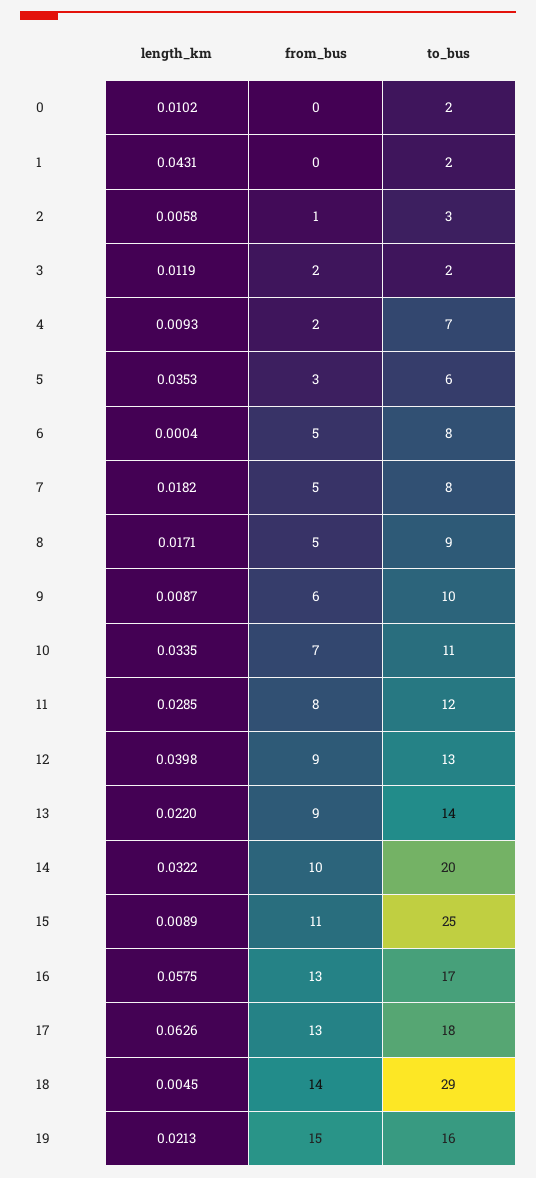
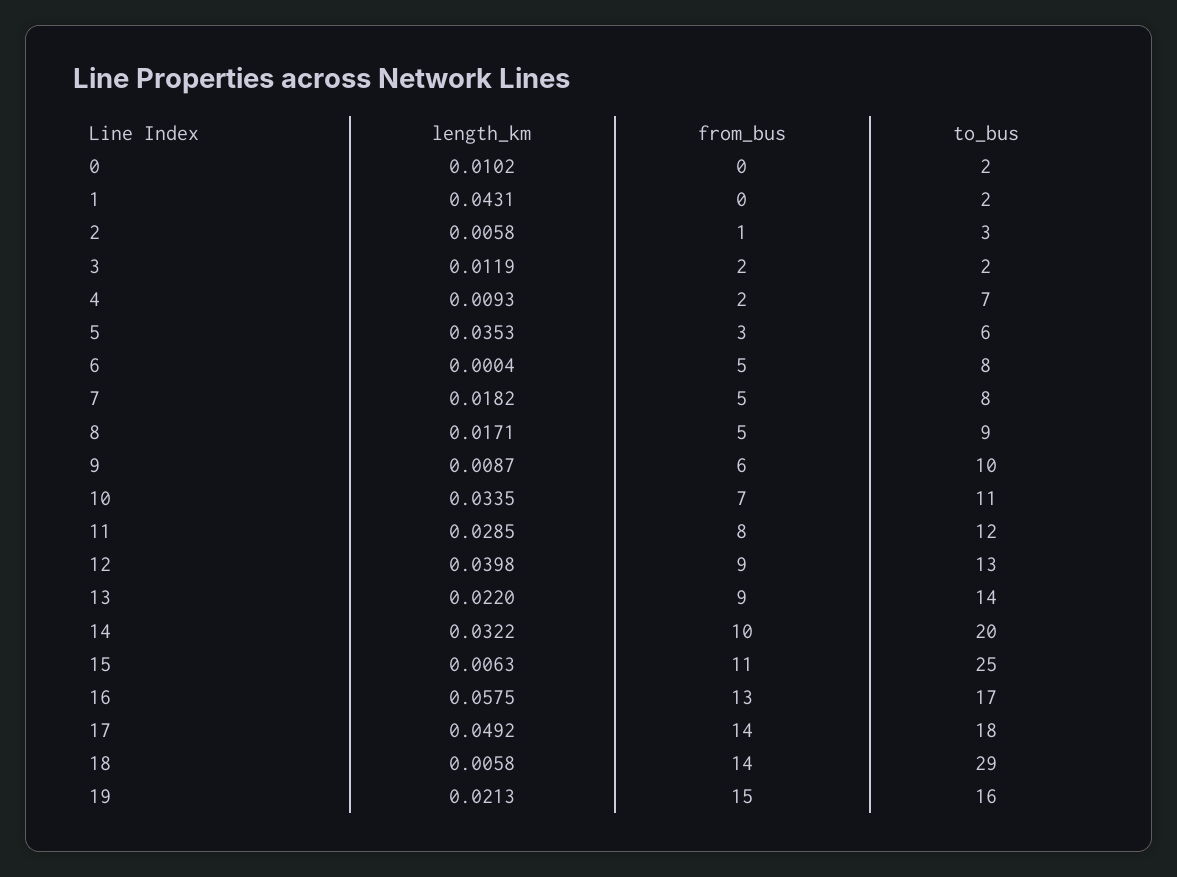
  {
    "length_km": {
      "0": 0.0102,
      "1": 0.0431,
      "2": 0.0058,
      "3": 0.0119,
      "4": 0.0093,
      "5": 0.0353,
      "6": 0.0004,
      "7": 0.0182,
      "8": 0.0171,
      "9": 0.0087,
      "10": 0.0335,
      "11": 0.0285,
      "12": 0.0398,
      "13": 0.022,
      "14": 0.0322,
-     "15": 0.0089,
+     "15": 0.0063,
      "16": 0.0575,
-     "17": 0.0626,
+     "17": 0.0492,
-     "18": 0.0045,
+     "18": 0.0058,
      "19": 0.0213
    },
    "from_bus": {
      "0": 0,
      "1": 0,
      "2": 1,
      "3": 2,
      "4": 2,
      "5": 3,
      "6": 5,
      "7": 5,
      "8": 5,
      "9": 6,
      "10": 7,
      "11": 8,
      "12": 9,
      "13": 9,
      "14": 10,
      "15": 11,
      "16": 13,
-     "17": 13,
+     "17": 14,
      "18": 14,
      "19": 15
    },
    "to_bus": {
      "0": 2,
      "1": 2,
      "2": 3,
      "3": 2,
      "4": 7,
      "5": 6,
      "6": 8,
      "7": 8,
      "8": 9,
      "9": 10,
      "10": 11,
      "11": 12,
      "12": 13,
      "13": 14,
      "14": 20,
      "15": 25,
      "16": 17,
      "17": 18,
      "18": 29,
      "19": 16
    }
  }

